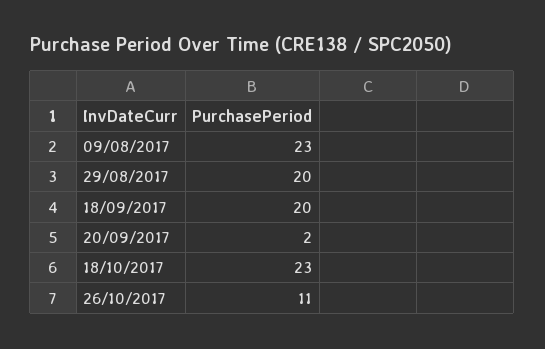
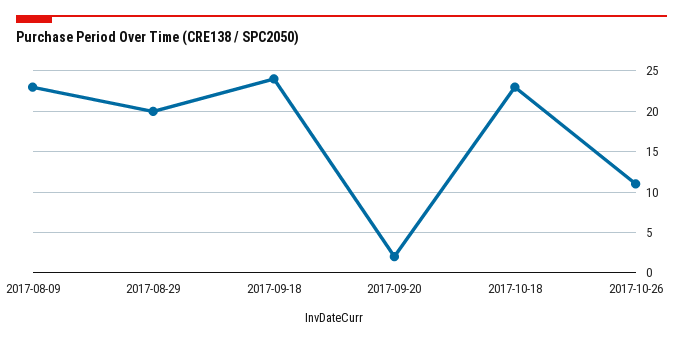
  {
    "09/08/2017": 23,
    "29/08/2017": 20,
-   "18/09/2017": 20,
+   "18/09/2017": 24,
    "20/09/2017": 2,
    "18/10/2017": 23,
    "26/10/2017": 11
  }

